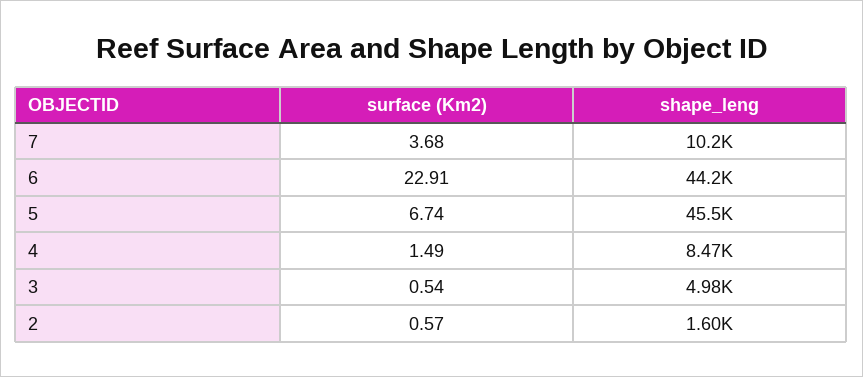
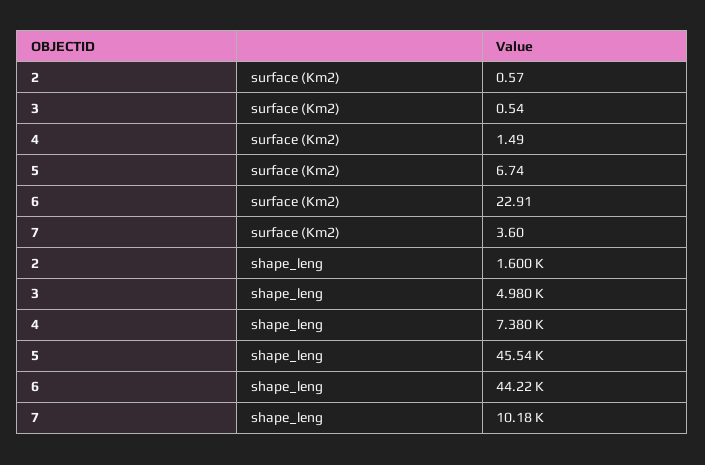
  {
    "surface (Km2)": {
-     "7": 3.68,
+     "7": 3.6,
      "6": 22.91,
      "5": 6.74,
      "4": 1.49,
      "3": 0.54,
      "2": 0.57
    },
    "shape_leng": {
      "7": 10180,
      "6": 44220,
      "5": 45540,
-     "4": 8470,
+     "4": 7380,
      "3": 4980,
      "2": 1600
    }
  }

